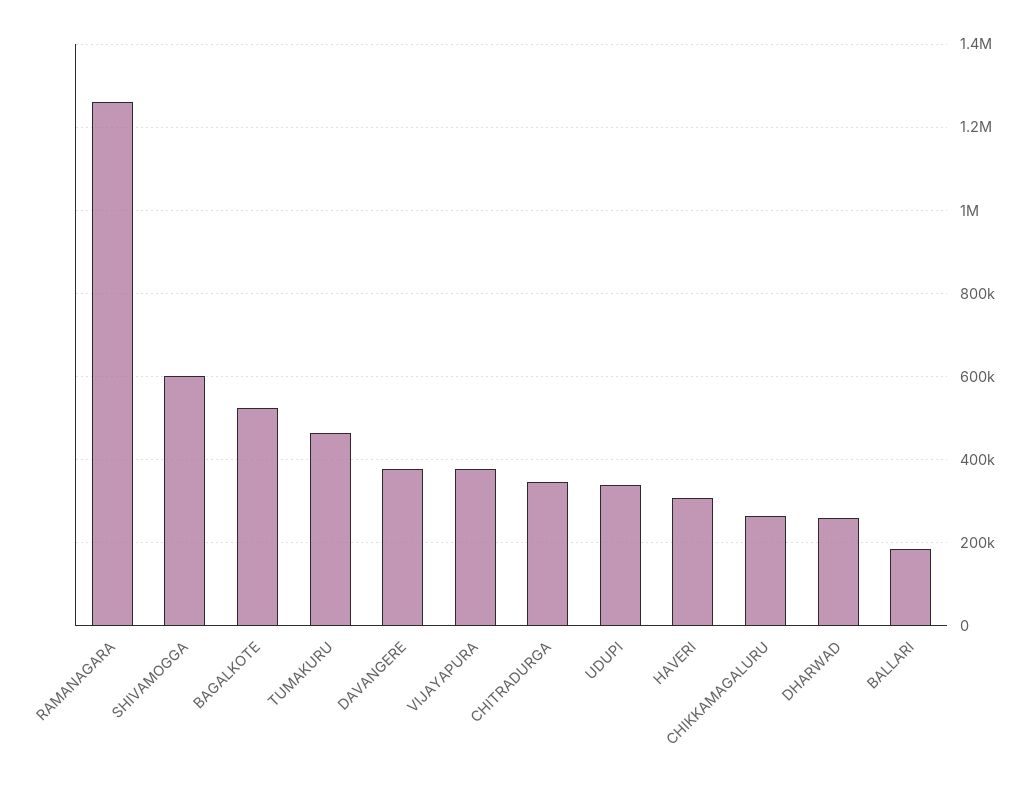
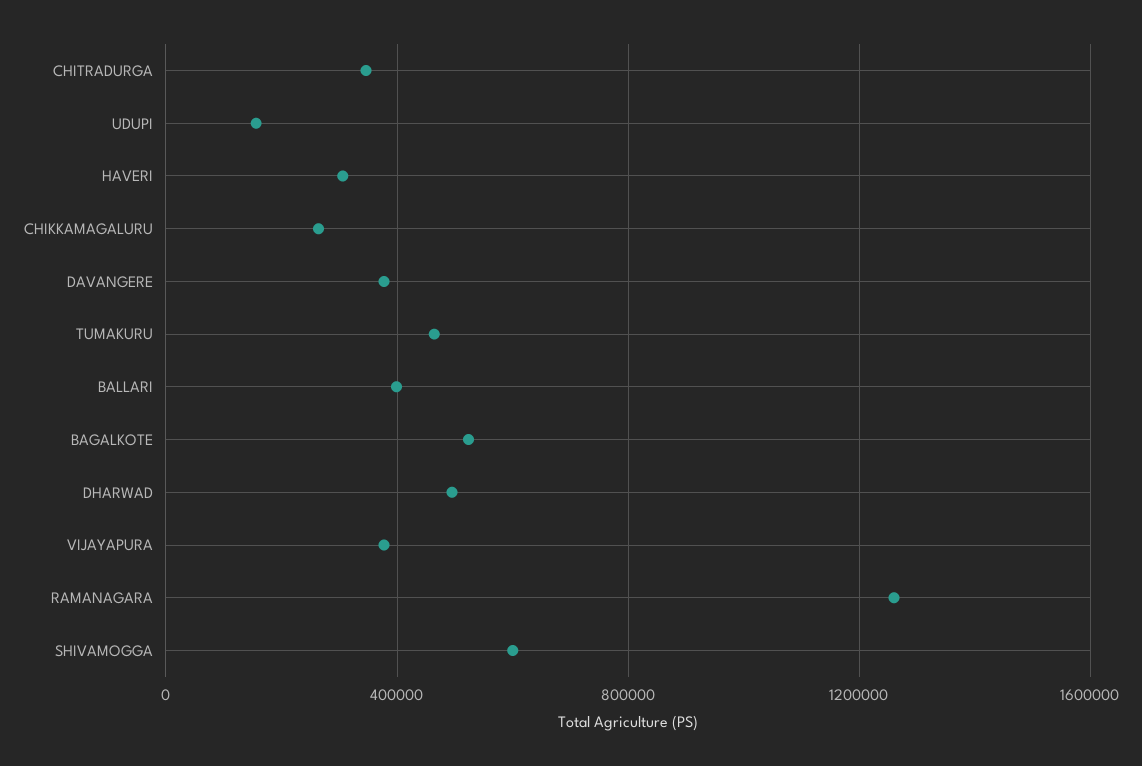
  {
    "RAMANAGARA": 1260000,
    "SHIVAMOGGA": 600000,
    "BAGALKOTE": 520000,
    "TUMAKURU": 460000,
    "DAVANGERE": 380000,
    "VIJAYAPURA": 380000,
    "CHITRADURGA": 340000,
-   "UDUPI": 340000,
+   "UDUPI": 150000,
    "HAVERI": 300000,
    "CHIKKAMAGALURU": 260000,
-   "DHARWAD": 260000,
+   "DHARWAD": 500000,
-   "BALLARI": 180000
+   "BALLARI": 400000
  }

